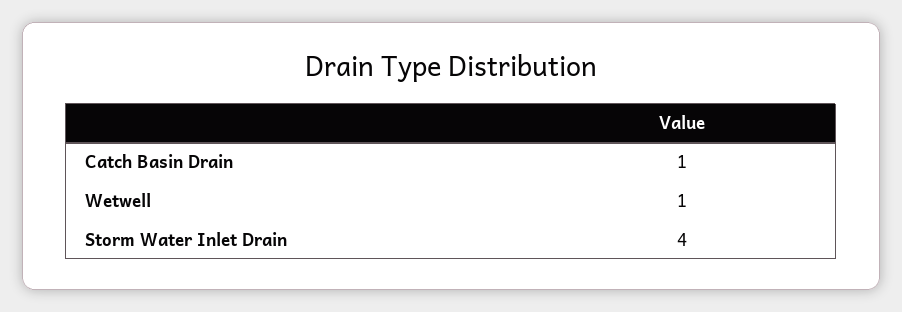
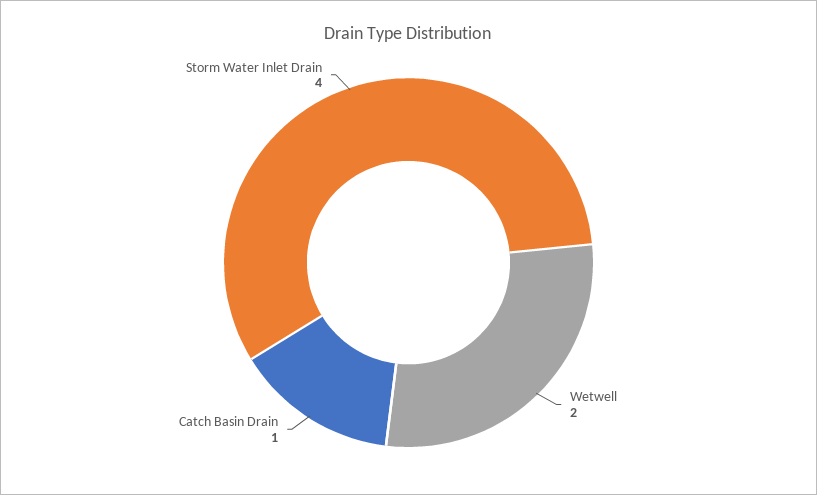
  {
    "Catch Basin Drain": 1,
-   "Wetwell": 1,
+   "Wetwell": 2,
    "Storm Water Inlet Drain": 4
  }

